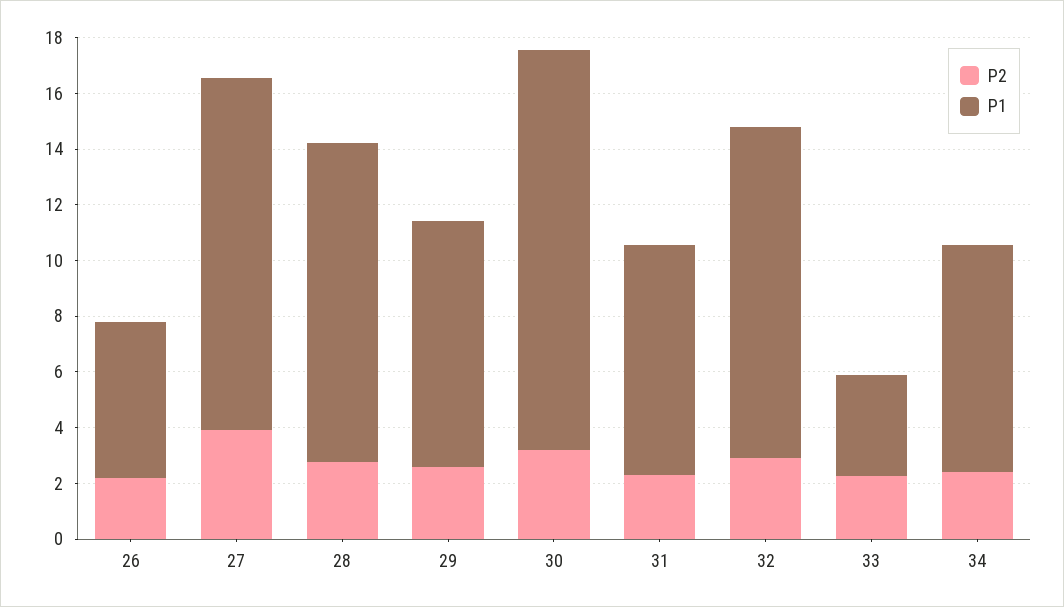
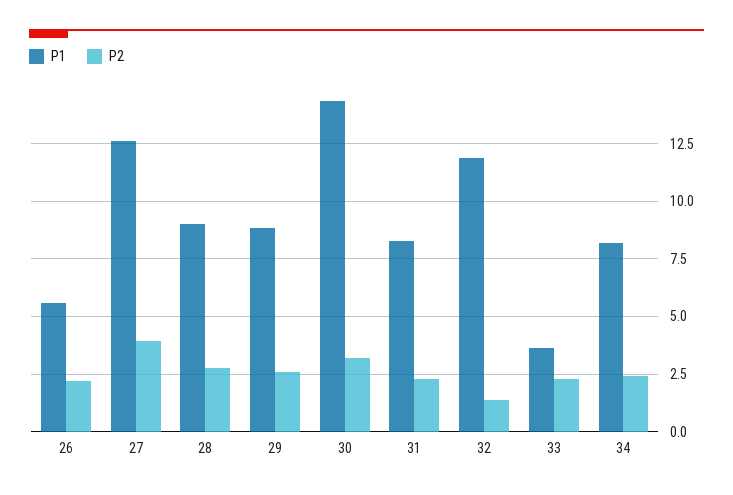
  {
    "P2": {
      "26": 2,
      "27": 4,
      "28": 3,
      "29": 2.5,
      "30": 3,
      "31": 2.5,
-     "32": 3,
+     "32": 1.5,
      "33": 2.5,
      "34": 2.5
    },
    "P1": {
      "26": 5.5,
      "27": 12.5,
-     "28": 11.5,
+     "28": 9,
      "29": 9,
      "30": 14.5,
      "31": 8.5,
      "32": 12,
      "33": 3.5,
      "34": 8
    }
  }

